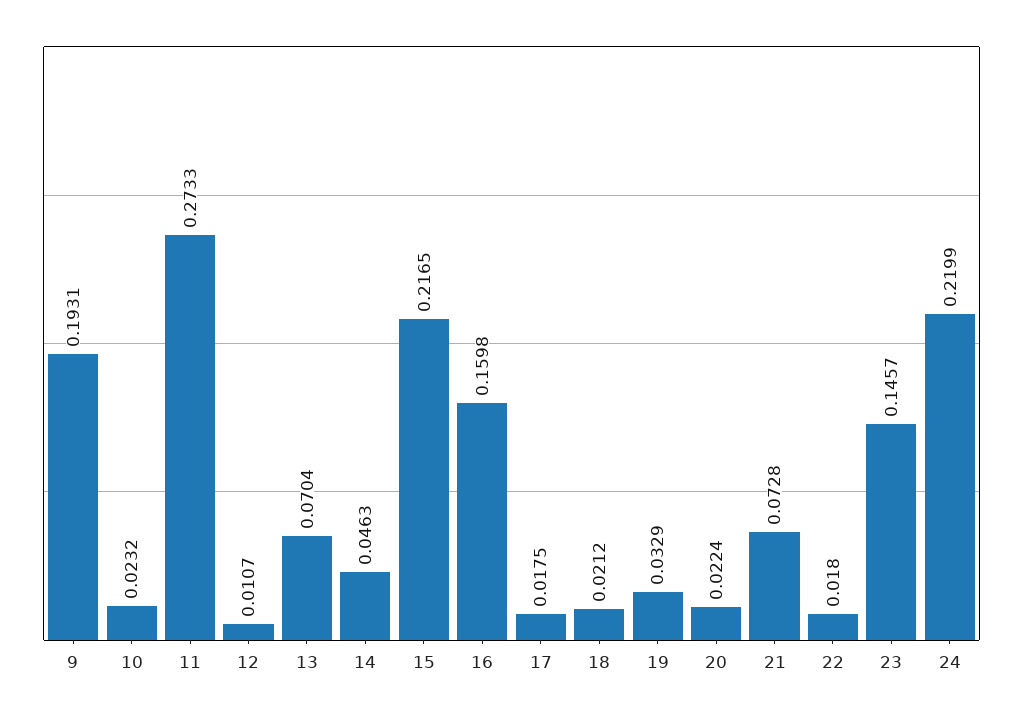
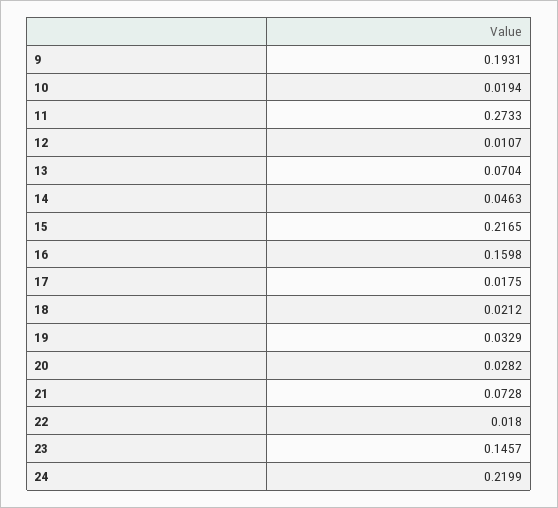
  {
    "9": 0.1931,
-   "10": 0.0232,
+   "10": 0.0194,
    "11": 0.2733,
    "12": 0.0107,
    "13": 0.0704,
    "14": 0.0463,
    "15": 0.2165,
    "16": 0.1598,
    "17": 0.0175,
    "18": 0.0212,
    "19": 0.0329,
-   "20": 0.0224,
+   "20": 0.0282,
    "21": 0.0728,
    "22": 0.018,
    "23": 0.1457,
    "24": 0.2199
  }

